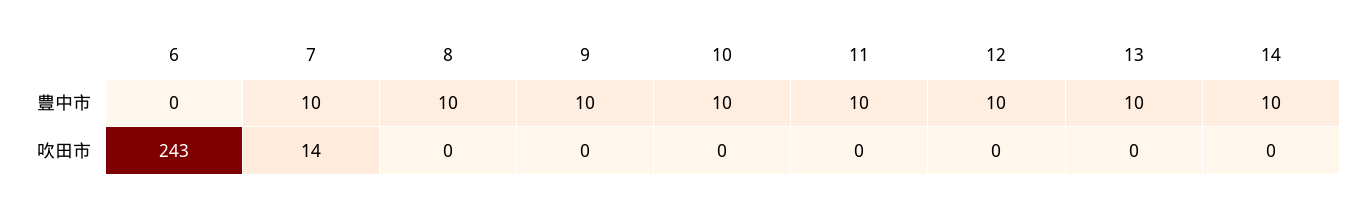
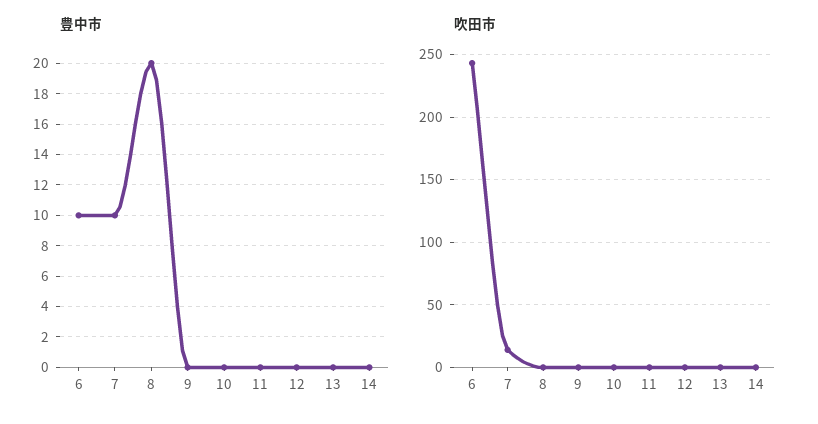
  {
    "豊中市": {
-     "6": 0,
+     "6": 10,
      "7": 10,
-     "8": 10,
+     "8": 20,
-     "9": 10,
+     "9": 0,
-     "10": 10,
+     "10": 0,
-     "11": 10,
+     "11": 0,
-     "12": 10,
+     "12": 0,
-     "13": 10,
+     "13": 0,
-     "14": 10
+     "14": 0
    },
    "吹田市": {
      "6": 243,
      "7": 14,
      "8": 0,
      "9": 0,
      "10": 0,
      "11": 0,
      "12": 0,
      "13": 0,
      "14": 0
    }
  }

